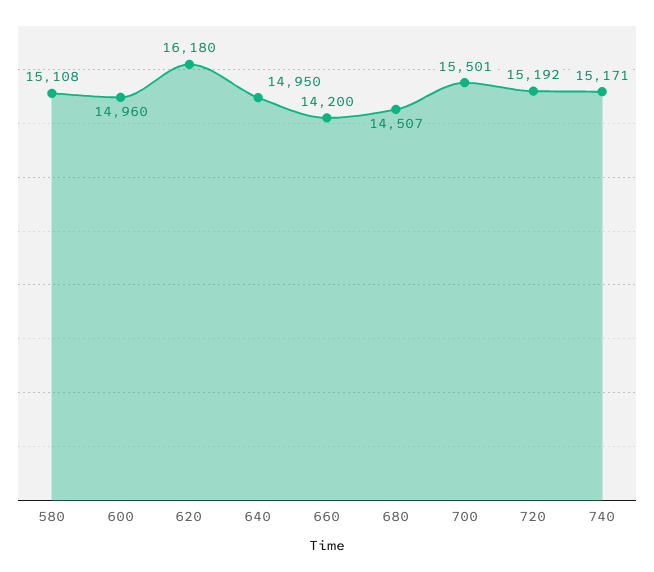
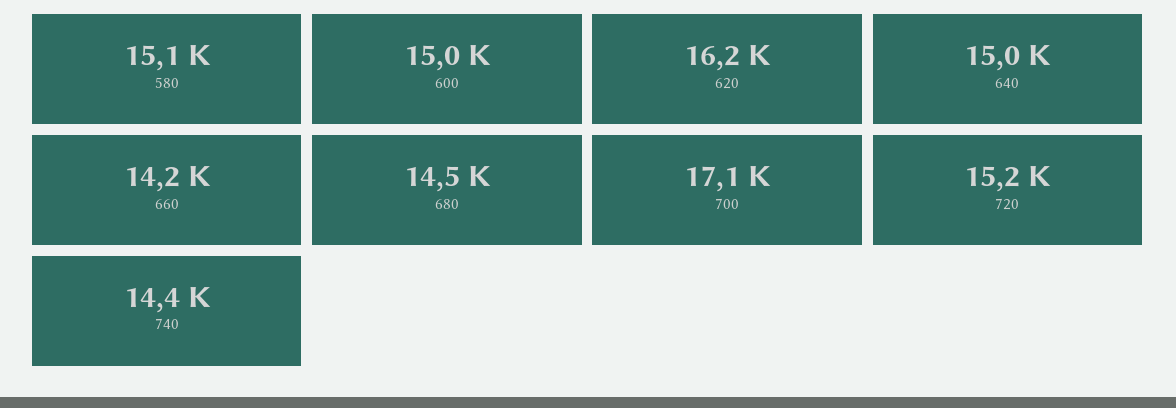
  {
    "580": 15108,
    "600": 14960,
    "620": 16180,
    "640": 14950,
    "660": 14200,
    "680": 14507,
-   "700": 15501,
+   "700": 17100,
    "720": 15192,
-   "740": 15171
+   "740": 14400
  }

